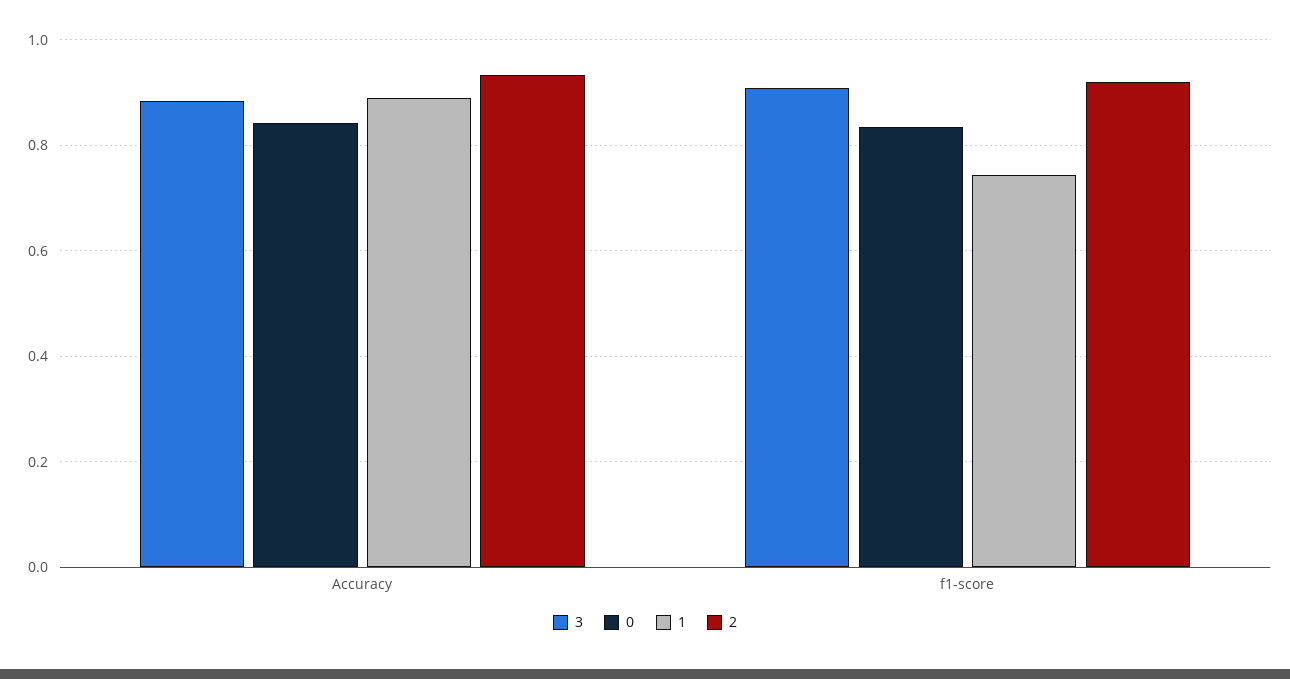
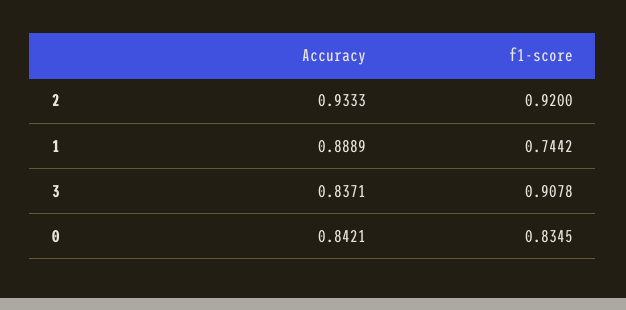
  {
    "3": {
-     "Accuracy": 0.88,
+     "Accuracy": 0.8371,
      "f1-score": 0.9078
    },
    "0": {
      "Accuracy": 0.8421,
      "f1-score": 0.8345
    },
    "1": {
      "Accuracy": 0.8889,
      "f1-score": 0.7442
    },
    "2": {
      "Accuracy": 0.9333,
      "f1-score": 0.92
    }
  }

